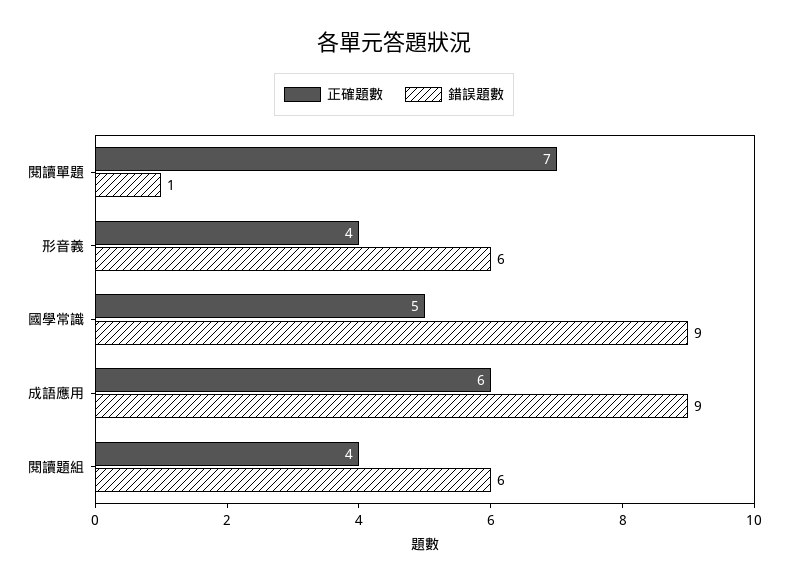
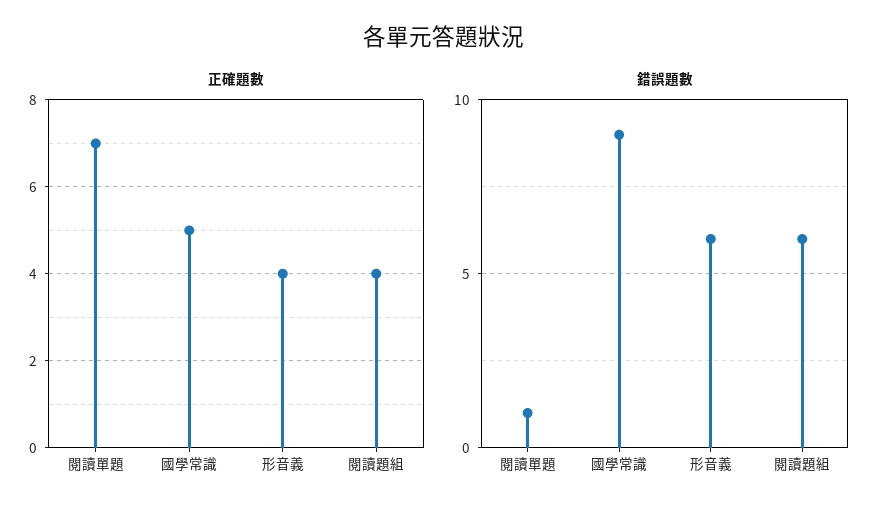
  {
    "正確題數": {
      "閱讀單題": 7,
      "形音義": 4,
      "國學常識": 5,
-     "成語應用": 6,
      "閱讀題組": 4
    },
    "錯誤題數": {
      "閱讀單題": 1,
      "形音義": 6,
      "國學常識": 9,
-     "成語應用": 9,
      "閱讀題組": 6
    }
  }

